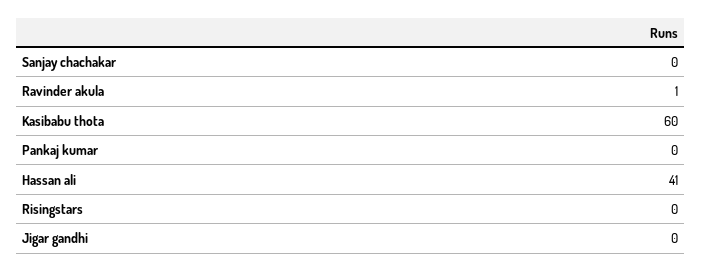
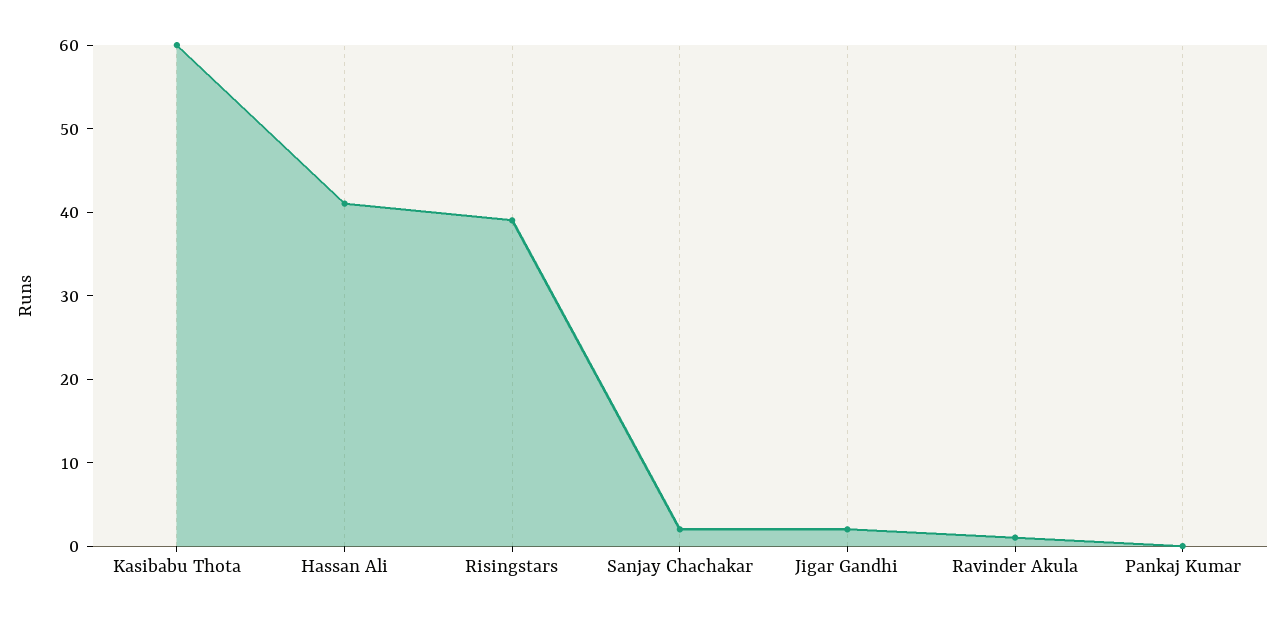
  {
-   "Sanjay chachakar": 0,
+   "Sanjay chachakar": 2,
    "Ravinder akula": 1,
    "Kasibabu thota": 60,
    "Pankaj kumar": 0,
    "Hassan ali": 41,
-   "Risingstars": 0,
+   "Risingstars": 39,
-   "Jigar gandhi": 0
+   "Jigar gandhi": 2
  }

